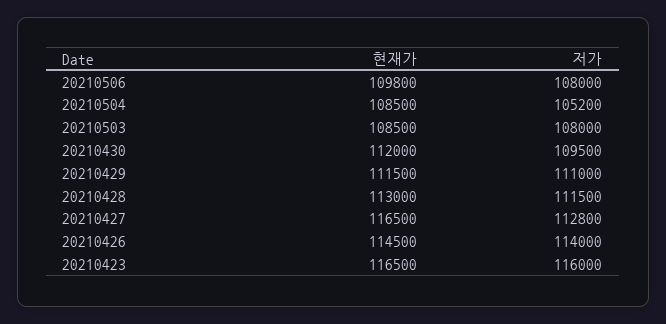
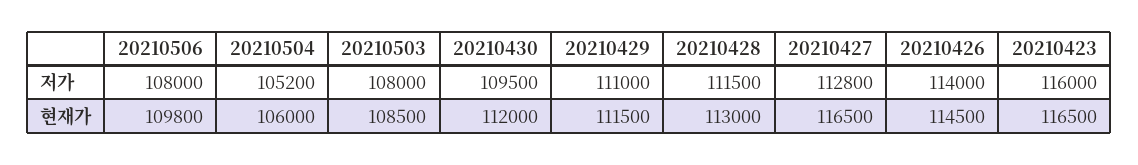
  {
    "현재가": {
      "20210506": 109800,
-     "20210504": 108500,
+     "20210504": 106000,
      "20210503": 108500,
      "20210430": 112000,
      "20210429": 111500,
      "20210428": 113000,
      "20210427": 116500,
      "20210426": 114500,
      "20210423": 116500
    },
    "저가": {
      "20210506": 108000,
      "20210504": 105200,
      "20210503": 108000,
      "20210430": 109500,
      "20210429": 111000,
      "20210428": 111500,
      "20210427": 112800,
      "20210426": 114000,
      "20210423": 116000
    }
  }

